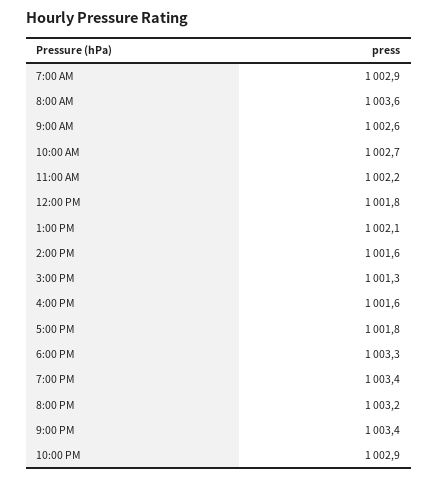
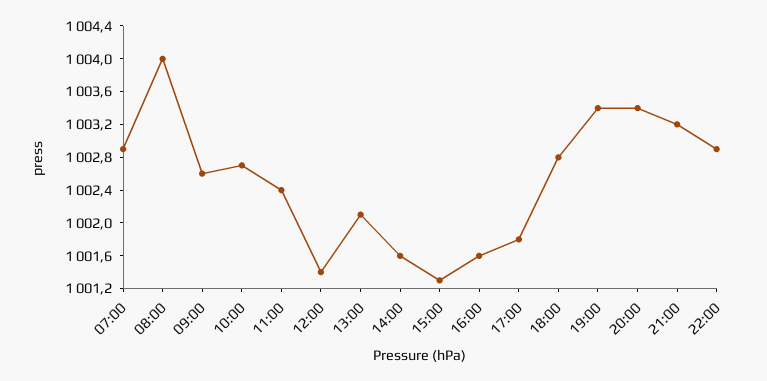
  {
    "7:00 AM": 1002.9,
-   "8:00 AM": 1003.6,
+   "8:00 AM": 1004,
    "9:00 AM": 1002.6,
    "10:00 AM": 1002.7,
-   "11:00 AM": 1002.2,
+   "11:00 AM": 1002.4,
-   "12:00 PM": 1001.8,
+   "12:00 PM": 1001.4,
    "1:00 PM": 1002.1,
    "2:00 PM": 1001.6,
    "3:00 PM": 1001.3,
    "4:00 PM": 1001.6,
    "5:00 PM": 1001.8,
-   "6:00 PM": 1003.3,
+   "6:00 PM": 1002.8,
    "7:00 PM": 1003.4,
-   "8:00 PM": 1003.2,
+   "8:00 PM": 1003.4,
-   "9:00 PM": 1003.4,
+   "9:00 PM": 1003.2,
    "10:00 PM": 1002.9
  }

